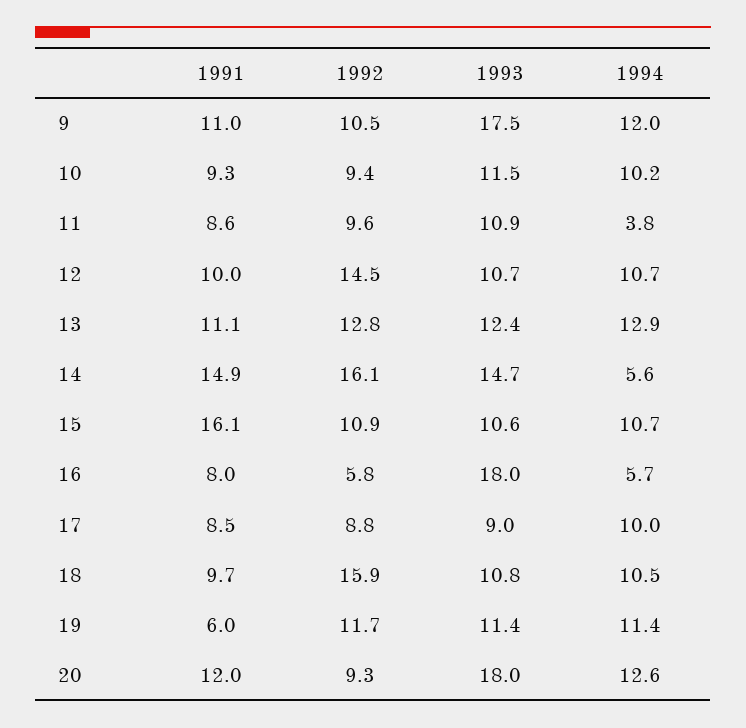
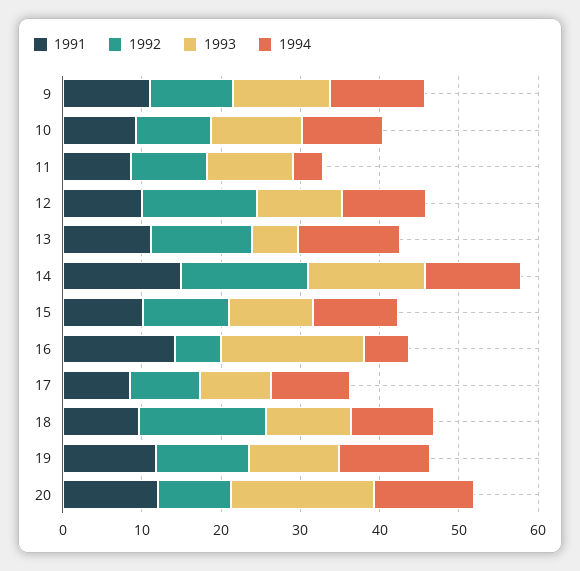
  {
    "1991": {
      "9": 11,
      "10": 9.3,
      "11": 8.6,
      "12": 10,
      "13": 11.1,
      "14": 14.9,
-     "15": 16.1,
+     "15": 10,
-     "16": 8,
+     "16": 14,
      "17": 8.5,
      "18": 9.7,
-     "19": 6,
+     "19": 12,
      "20": 12
    },
    "1992": {
      "9": 10.5,
      "10": 9.4,
      "11": 9.6,
      "12": 14.5,
      "13": 12.8,
      "14": 16.1,
      "15": 10.9,
      "16": 5.8,
      "17": 8.8,
      "18": 15.9,
      "19": 11.7,
      "20": 9.3
    },
    "1993": {
-     "9": 17.5,
+     "9": 12,
      "10": 11.5,
      "11": 10.9,
      "12": 10.7,
-     "13": 12.4,
+     "13": 6,
      "14": 14.7,
      "15": 10.6,
      "16": 18,
      "17": 9,
      "18": 10.8,
      "19": 11.4,
      "20": 18
    },
    "1994": {
      "9": 12,
      "10": 10.2,
      "11": 3.8,
      "12": 10.7,
      "13": 12.9,
-     "14": 5.6,
+     "14": 12,
      "15": 10.7,
      "16": 5.7,
      "17": 10,
      "18": 10.5,
      "19": 11.4,
      "20": 12.6
    }
  }

